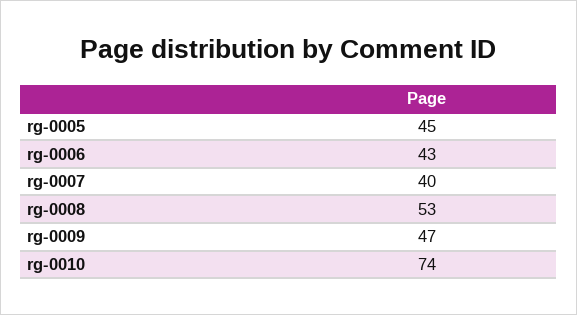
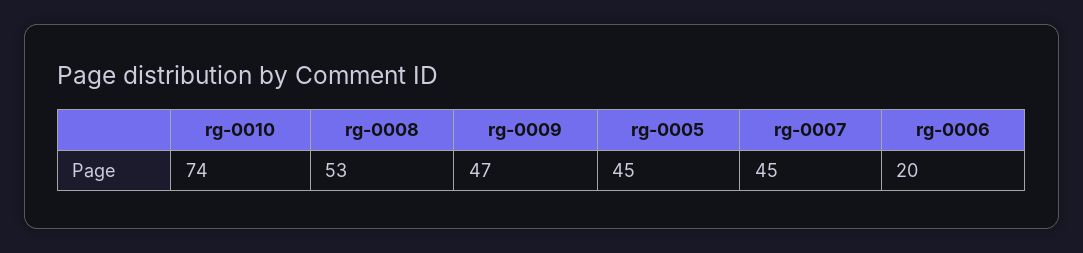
  {
    "rg-0005": 45,
-   "rg-0006": 43,
+   "rg-0006": 20,
-   "rg-0007": 40,
+   "rg-0007": 45,
    "rg-0008": 53,
    "rg-0009": 47,
    "rg-0010": 74
  }

